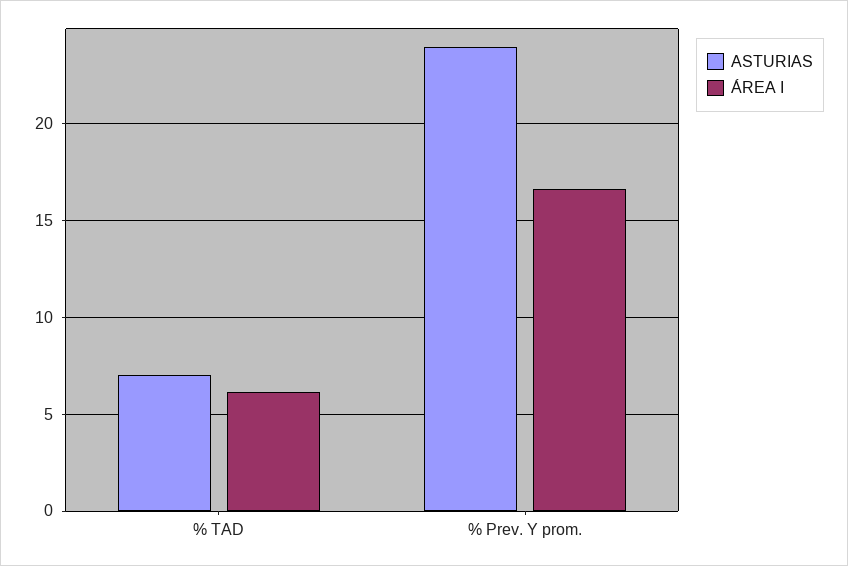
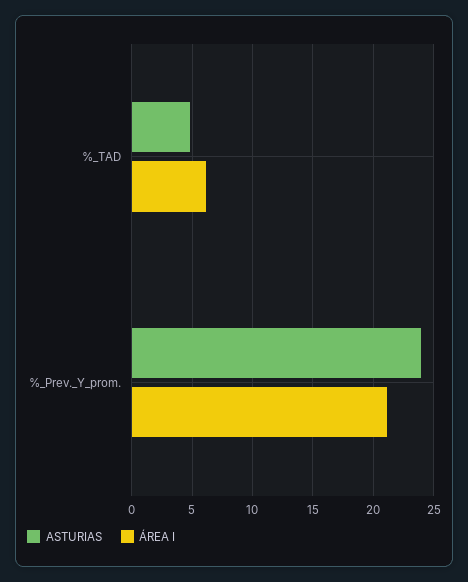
  {
    "ASTURIAS": {
-     "% TAD": 7,
+     "% TAD": 5,
      "% Prev. Y prom.": 24
    },
    "ÁREA I": {
      "% TAD": 6,
-     "% Prev. Y prom.": 16.5
+     "% Prev. Y prom.": 21
    }
  }

